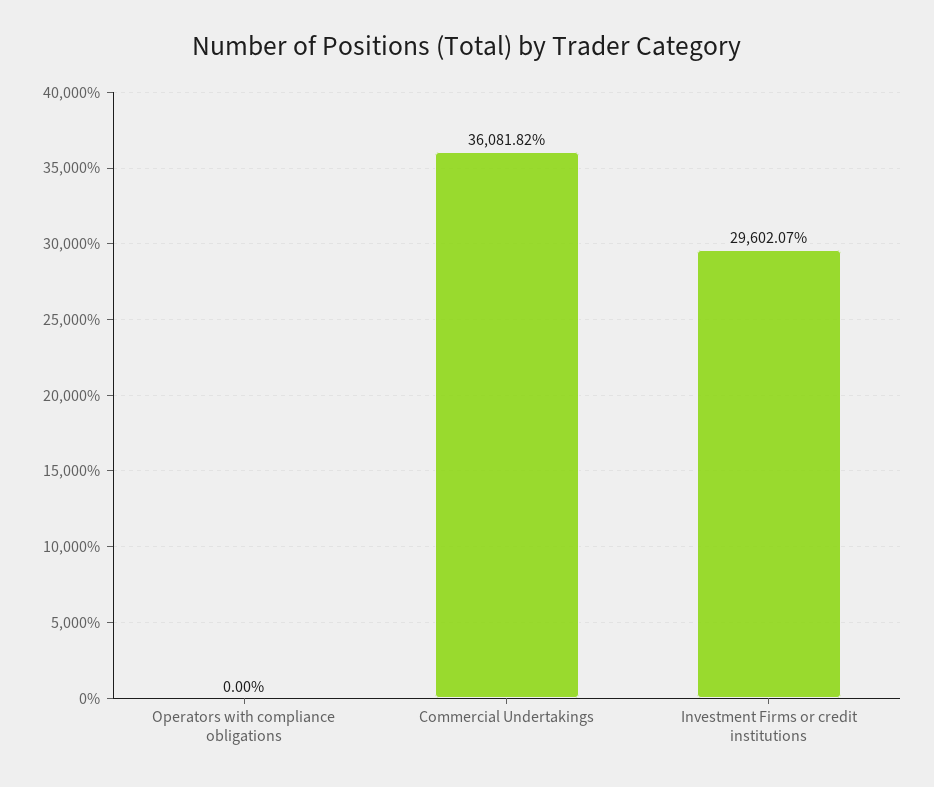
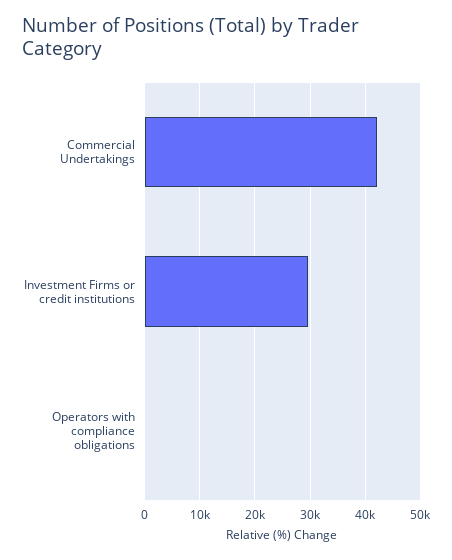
  {
    "Operators with compliance obligations": 0,
-   "Commercial Undertakings": 36081.82,
+   "Commercial Undertakings": 42000,
    "Investment Firms or credit institutions": 29602.07
  }

